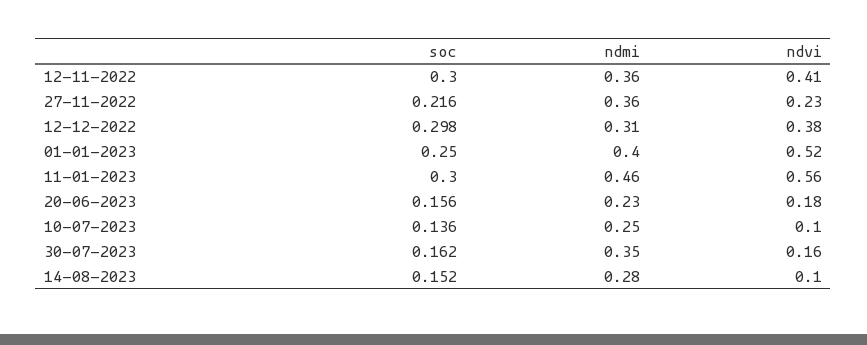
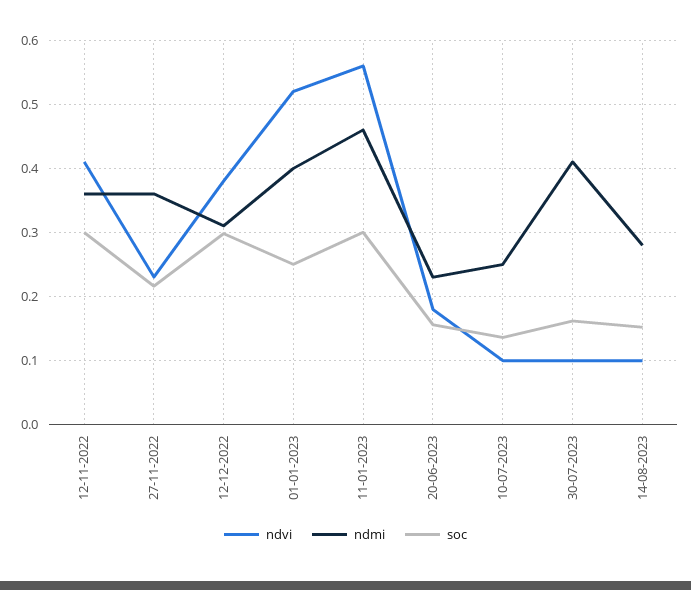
  {
    "soc": {
      "12-11-2022": 0.3,
      "27-11-2022": 0.216,
      "12-12-2022": 0.298,
      "01-01-2023": 0.25,
      "11-01-2023": 0.3,
      "20-06-2023": 0.156,
      "10-07-2023": 0.136,
      "30-07-2023": 0.162,
      "14-08-2023": 0.152
    },
    "ndmi": {
      "12-11-2022": 0.36,
      "27-11-2022": 0.36,
      "12-12-2022": 0.31,
      "01-01-2023": 0.4,
      "11-01-2023": 0.46,
      "20-06-2023": 0.23,
      "10-07-2023": 0.25,
-     "30-07-2023": 0.35,
+     "30-07-2023": 0.41,
      "14-08-2023": 0.28
    },
    "ndvi": {
      "12-11-2022": 0.41,
      "27-11-2022": 0.23,
      "12-12-2022": 0.38,
      "01-01-2023": 0.52,
      "11-01-2023": 0.56,
      "20-06-2023": 0.18,
      "10-07-2023": 0.1,
-     "30-07-2023": 0.16,
+     "30-07-2023": 0.1,
      "14-08-2023": 0.1
    }
  }

